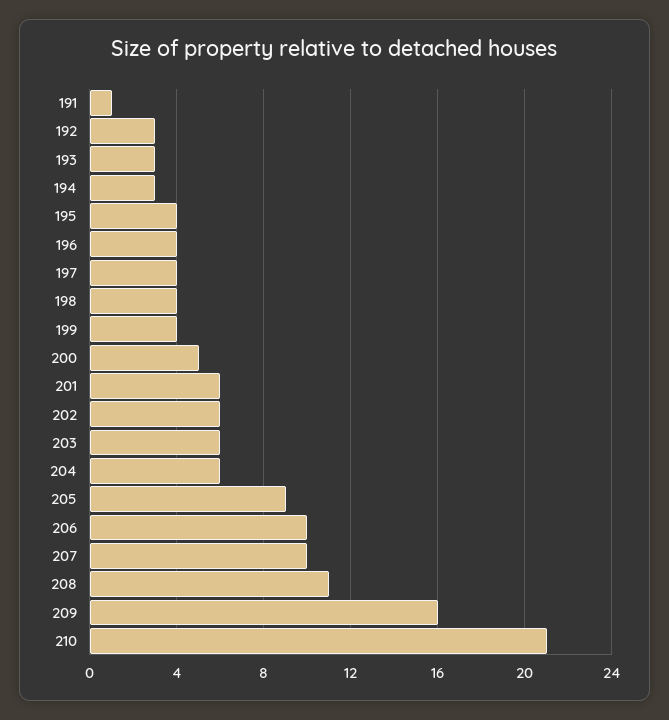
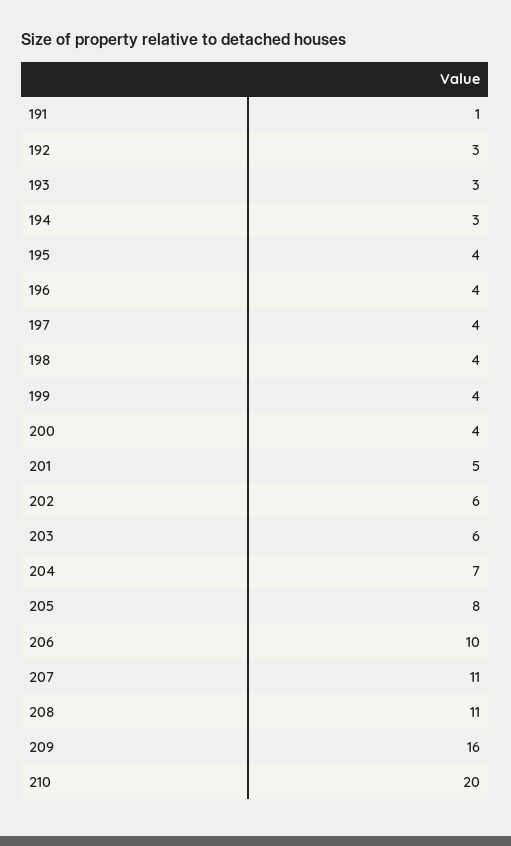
  {
    "191": 1,
    "192": 3,
    "193": 3,
    "194": 3,
    "195": 4,
    "196": 4,
    "197": 4,
    "198": 4,
    "199": 4,
-   "200": 5,
+   "200": 4,
-   "201": 6,
+   "201": 5,
    "202": 6,
    "203": 6,
-   "204": 6,
+   "204": 7,
-   "205": 9,
+   "205": 8,
    "206": 10,
-   "207": 10,
+   "207": 11,
    "208": 11,
    "209": 16,
-   "210": 21
+   "210": 20
  }

